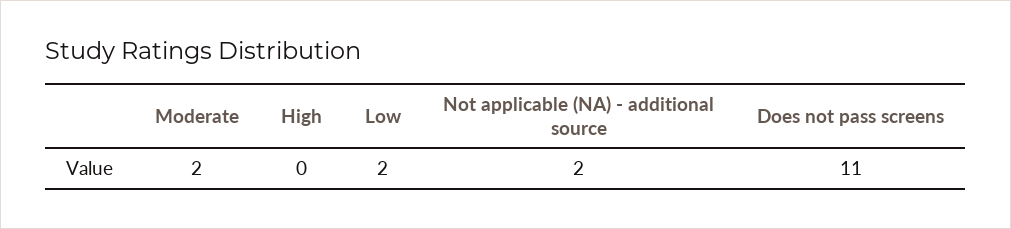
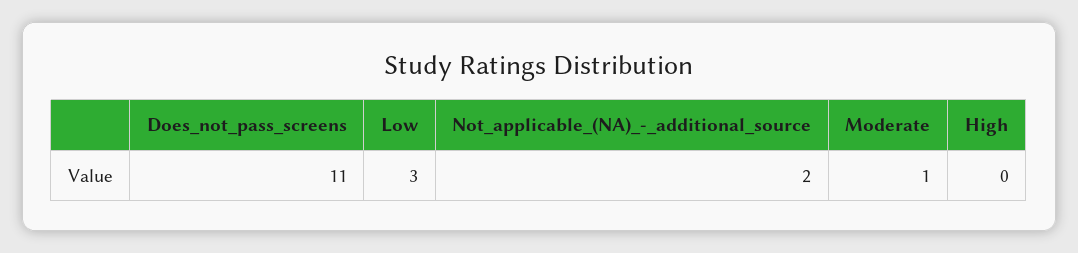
  {
-   "Moderate": 2,
+   "Moderate": 1,
    "High": 0,
-   "Low": 2,
+   "Low": 3,
    "Not applicable (NA) - additional source": 2,
    "Does not pass screens": 11
  }

